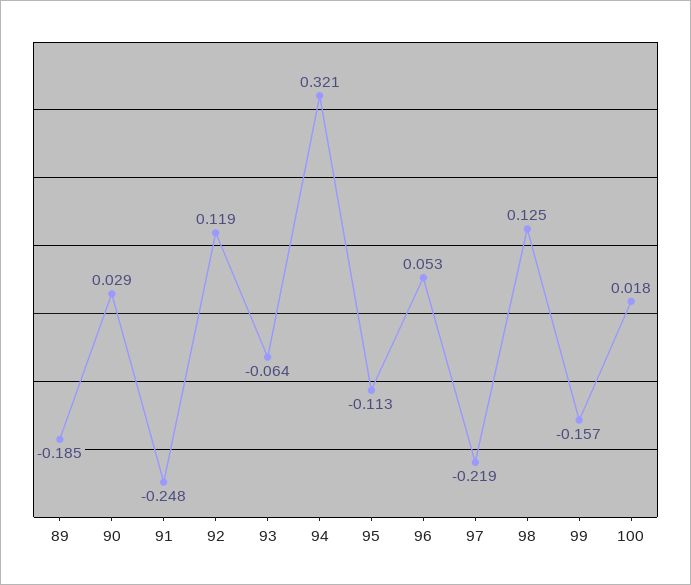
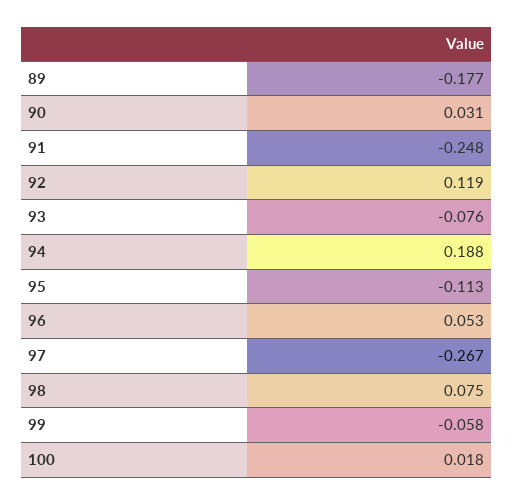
  {
-   "89": -0.185,
+   "89": -0.177,
-   "90": 0.029,
+   "90": 0.031,
    "91": -0.248,
    "92": 0.119,
-   "93": -0.064,
+   "93": -0.076,
-   "94": 0.321,
+   "94": 0.188,
    "95": -0.113,
    "96": 0.053,
-   "97": -0.219,
+   "97": -0.267,
-   "98": 0.125,
+   "98": 0.075,
-   "99": -0.157,
+   "99": -0.058,
    "100": 0.018
  }

